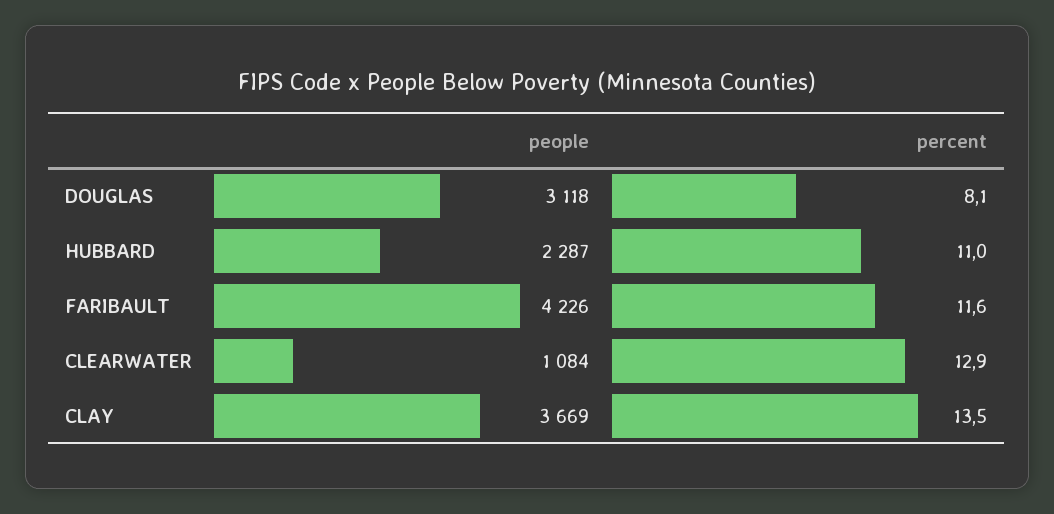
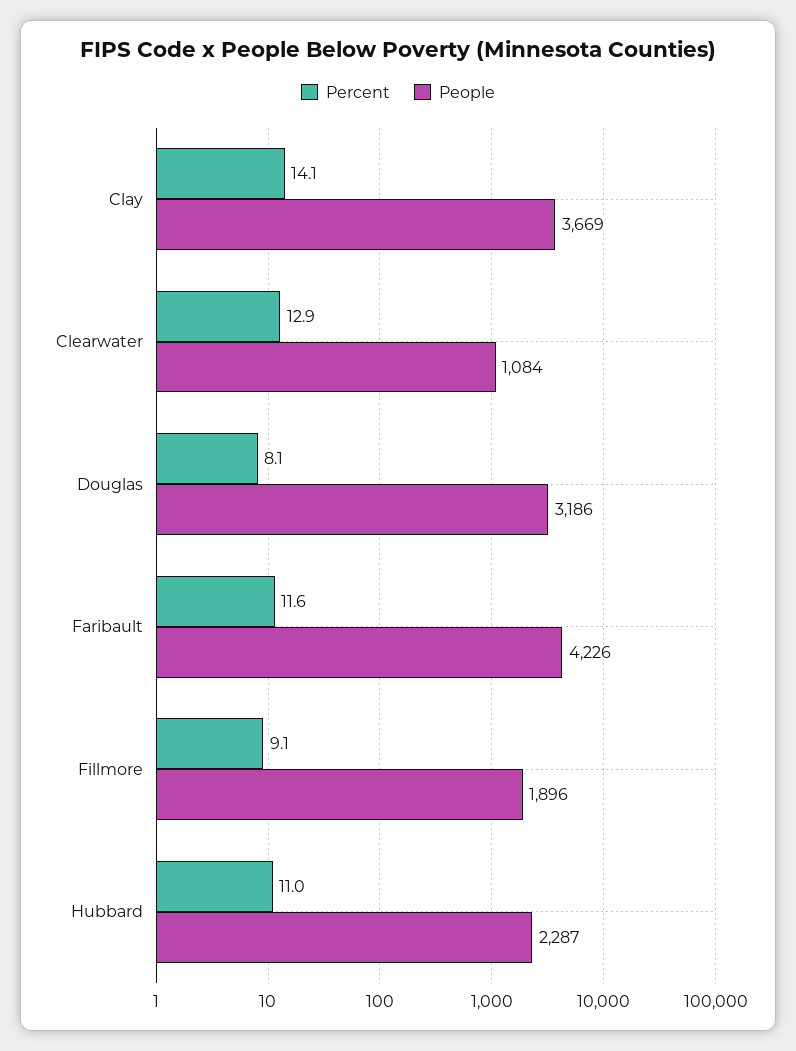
  {
    "people": {
-     "DOUGLAS": 3118,
+     "DOUGLAS": 3186,
      "HUBBARD": 2287,
      "FARIBAULT": 4226,
      "CLEARWATER": 1084,
-     "CLAY": 3669
+     "CLAY": 3669,
+     "Fillmore": 1896
    },
    "percent": {
      "DOUGLAS": 8.1,
      "HUBBARD": 11,
      "FARIBAULT": 11.6,
      "CLEARWATER": 12.9,
-     "CLAY": 13.5
+     "CLAY": 14.1,
+     "Fillmore": 9.1
    }
  }

